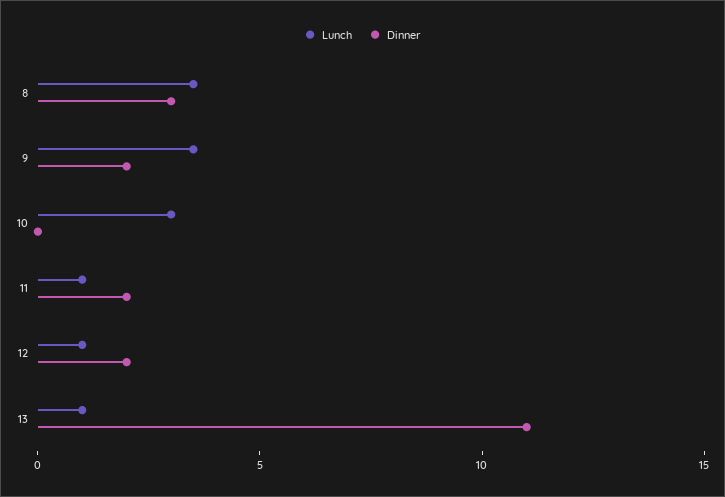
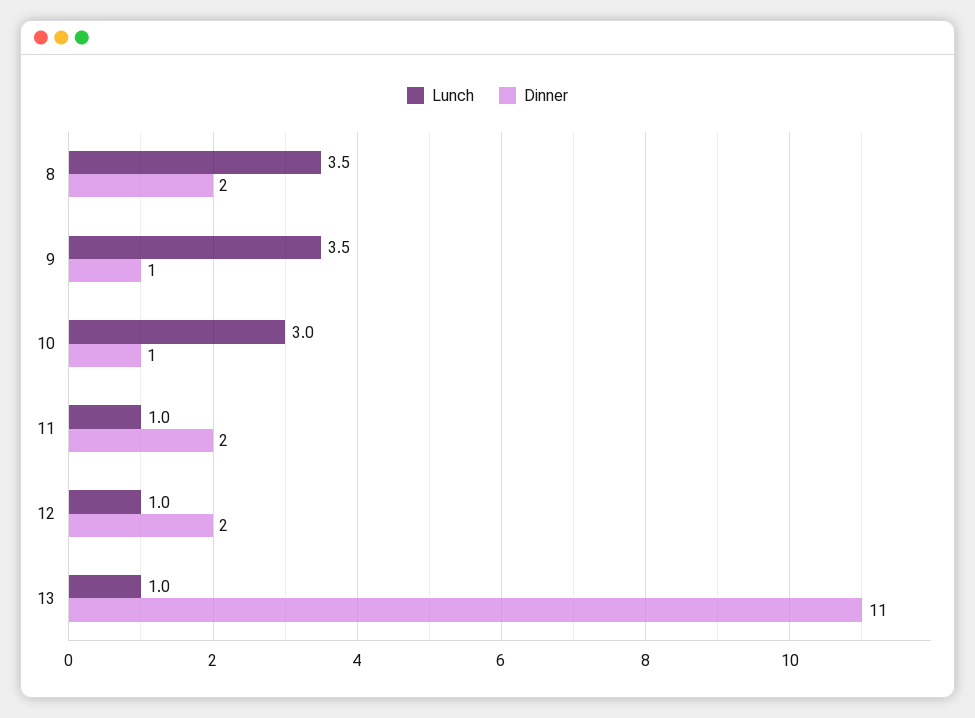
  {
    "Lunch": {
      "8": 3.5,
      "9": 3.5,
      "10": 3,
      "11": 1,
      "12": 1,
      "13": 1
    },
    "Dinner": {
-     "8": 3,
+     "8": 2,
-     "9": 2,
+     "9": 1,
-     "10": 0,
+     "10": 1,
      "11": 2,
      "12": 2,
      "13": 11
    }
  }

